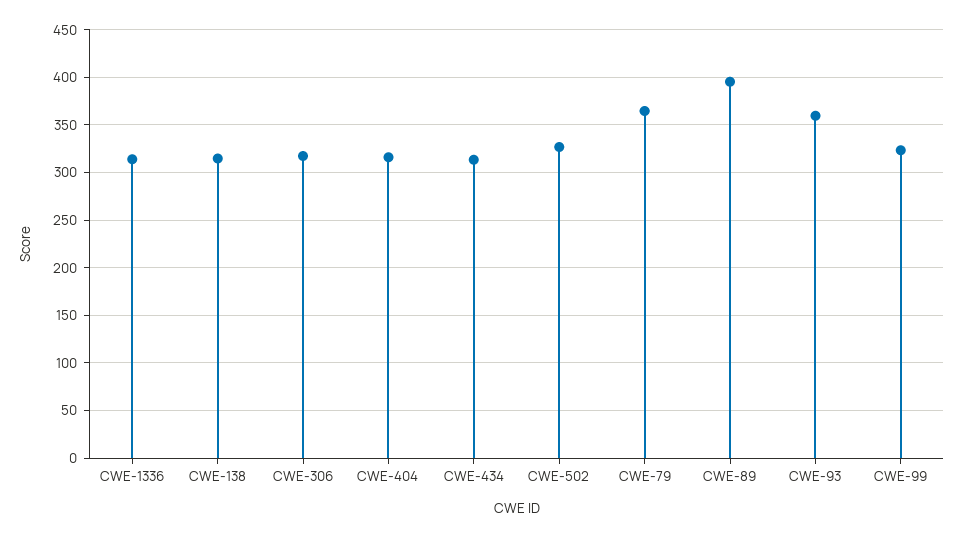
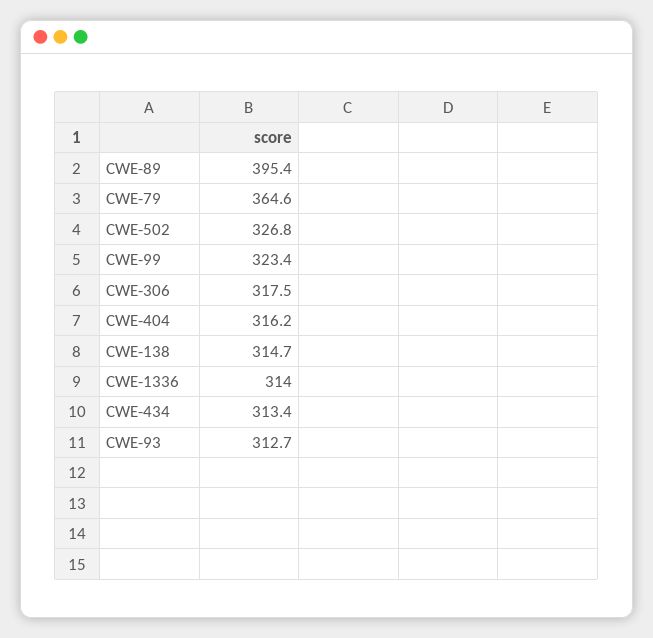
  {
    "CWE-1336": 314,
    "CWE-138": 314.7,
    "CWE-306": 317.5,
    "CWE-404": 316.2,
    "CWE-434": 313.4,
    "CWE-502": 326.8,
    "CWE-79": 364.6,
    "CWE-89": 395.4,
-   "CWE-93": 360,
+   "CWE-93": 312.7,
    "CWE-99": 323.4
  }

